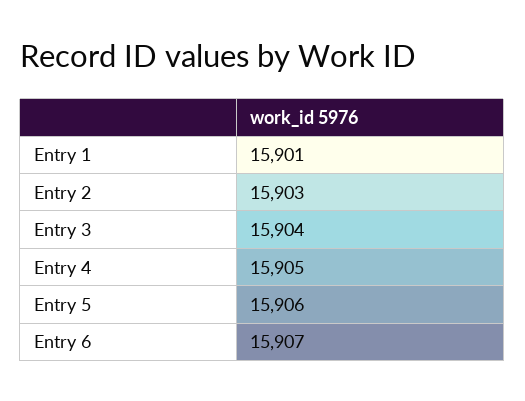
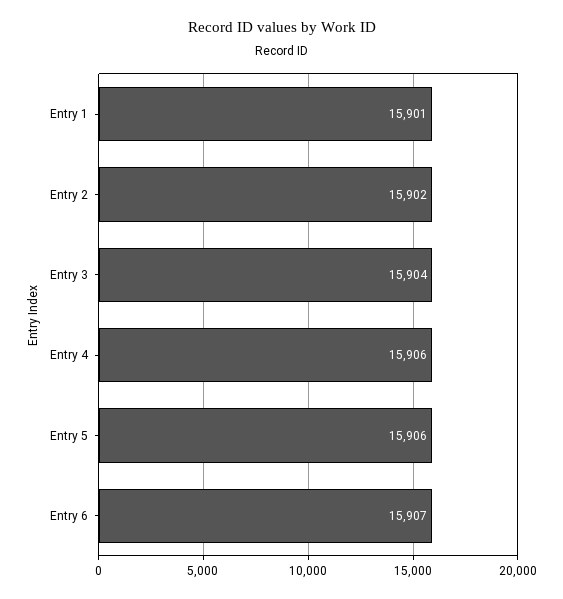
  {
    "Entry 1": 15901,
-   "Entry 2": 15903,
+   "Entry 2": 15902,
    "Entry 3": 15904,
-   "Entry 4": 15905,
+   "Entry 4": 15906,
    "Entry 5": 15906,
    "Entry 6": 15907
  }

